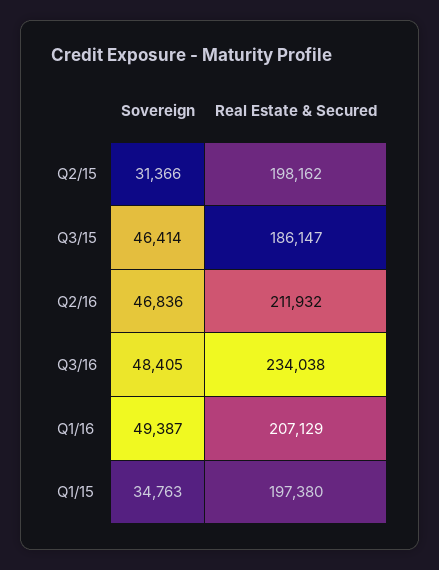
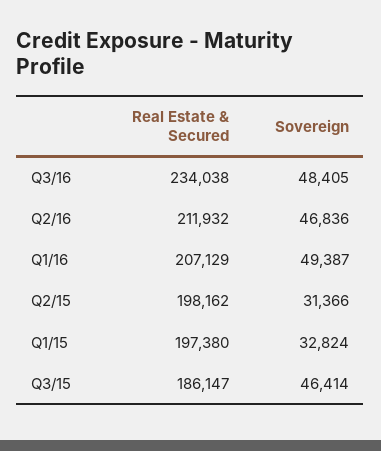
  {
    "Sovereign": {
      "Q2/15": 31366,
      "Q3/15": 46414,
      "Q2/16": 46836,
      "Q3/16": 48405,
      "Q1/16": 49387,
-     "Q1/15": 34763
+     "Q1/15": 32824
    },
    "Real Estate & Secured": {
      "Q2/15": 198162,
      "Q3/15": 186147,
      "Q2/16": 211932,
      "Q3/16": 234038,
      "Q1/16": 207129,
      "Q1/15": 197380
    }
  }

